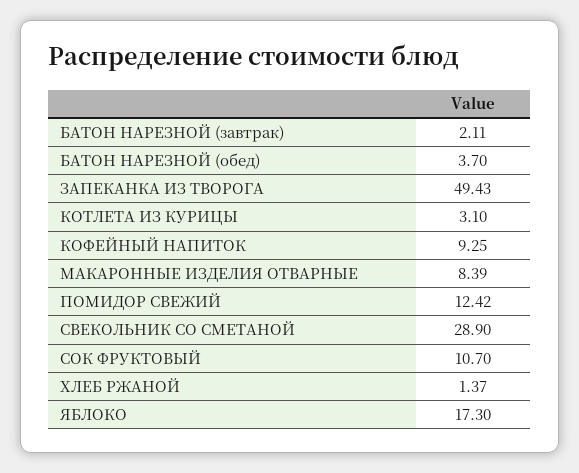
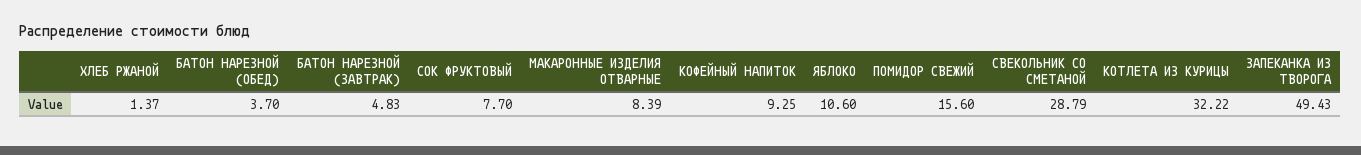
  {
-   "БАТОН НАРЕЗНОЙ (завтрак)": 2.11,
+   "БАТОН НАРЕЗНОЙ (завтрак)": 4.83,
    "БАТОН НАРЕЗНОЙ (обед)": 3.7,
    "ЗАПЕКАНКА ИЗ ТВОРОГА": 49.43,
-   "КОТЛЕТА ИЗ КУРИЦЫ": 3.1,
+   "КОТЛЕТА ИЗ КУРИЦЫ": 32.22,
    "КОФЕЙНЫЙ НАПИТОК": 9.25,
    "МАКАРОННЫЕ ИЗДЕЛИЯ ОТВАРНЫЕ": 8.39,
-   "ПОМИДОР СВЕЖИЙ": 12.42,
+   "ПОМИДОР СВЕЖИЙ": 15.6,
-   "СВЕКОЛЬНИК СО СМЕТАНОЙ": 28.9,
+   "СВЕКОЛЬНИК СО СМЕТАНОЙ": 28.79,
-   "СОК ФРУКТОВЫЙ": 10.7,
+   "СОК ФРУКТОВЫЙ": 7.7,
    "ХЛЕБ РЖАНОЙ": 1.37,
-   "ЯБЛОКО": 17.3
+   "ЯБЛОКО": 10.6
  }

